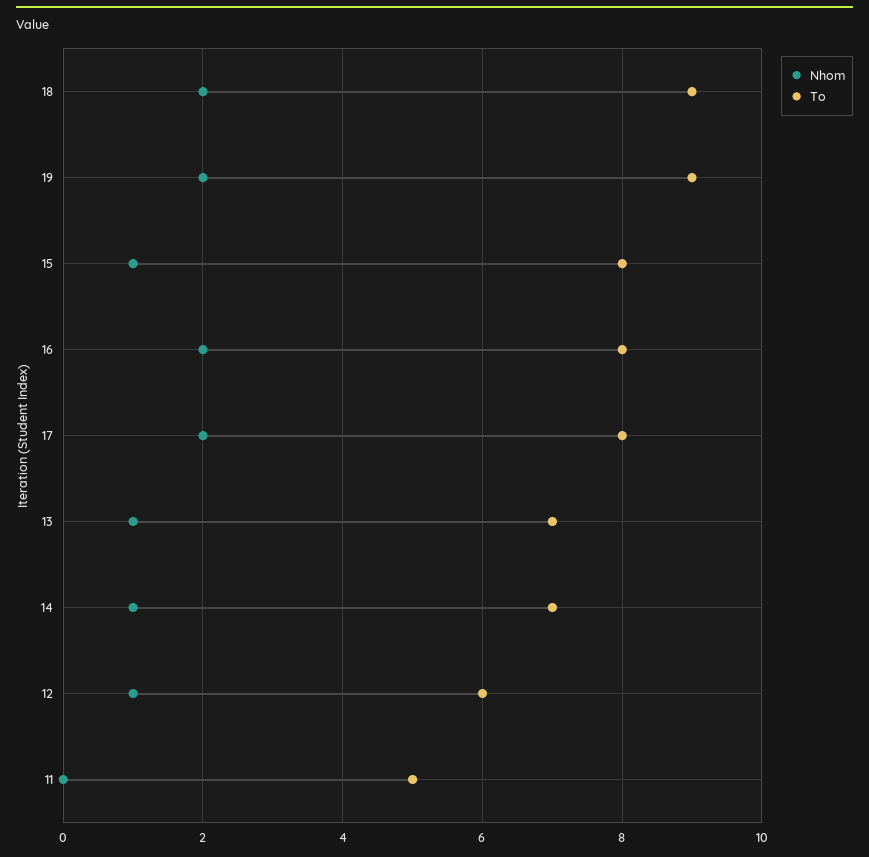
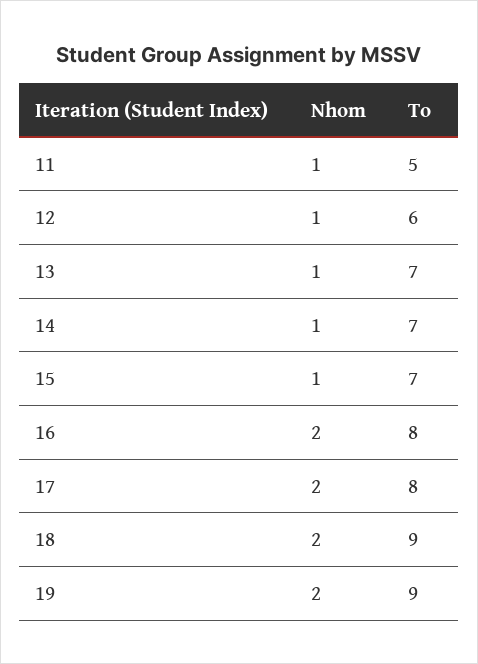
  {
    "Nhom": {
      "18": 2,
      "19": 2,
      "15": 1,
      "16": 2,
      "17": 2,
      "13": 1,
      "14": 1,
      "12": 1,
-     "11": 0
+     "11": 1
    },
    "To": {
      "18": 9,
      "19": 9,
-     "15": 8,
+     "15": 7,
      "16": 8,
      "17": 8,
      "13": 7,
      "14": 7,
      "12": 6,
      "11": 5
    }
  }

